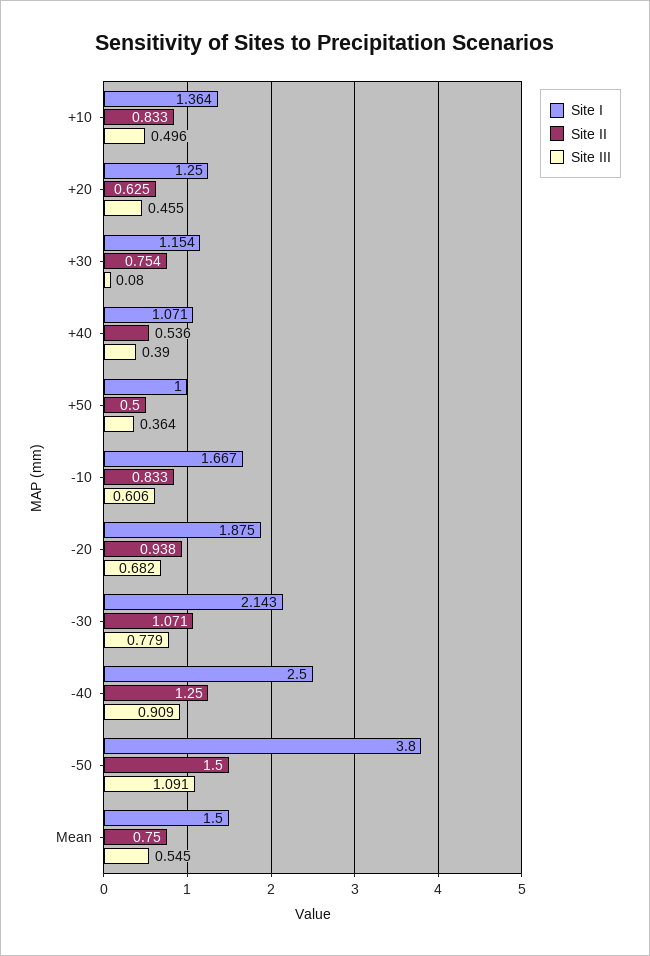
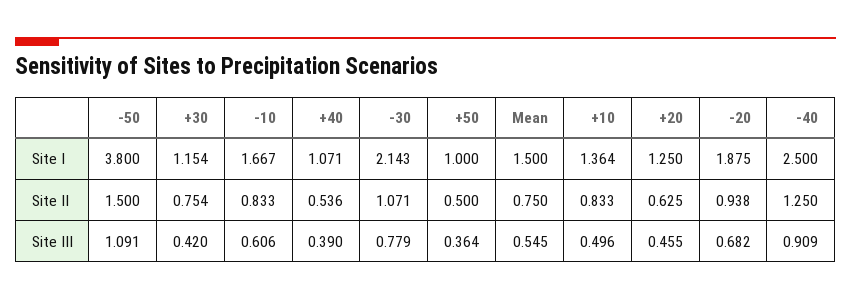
  {
    "Site I": {
      "+10": 1.364,
      "+20": 1.25,
      "+30": 1.154,
      "+40": 1.071,
      "+50": 1,
      "-10": 1.667,
      "-20": 1.875,
      "-30": 2.143,
      "-40": 2.5,
      "-50": 3.8,
      "Mean": 1.5
    },
    "Site II": {
      "+10": 0.833,
      "+20": 0.625,
      "+30": 0.754,
      "+40": 0.536,
      "+50": 0.5,
      "-10": 0.833,
      "-20": 0.938,
      "-30": 1.071,
      "-40": 1.25,
      "-50": 1.5,
      "Mean": 0.75
    },
    "Site III": {
      "+10": 0.496,
      "+20": 0.455,
-     "+30": 0.08,
+     "+30": 0.42,
      "+40": 0.39,
      "+50": 0.364,
      "-10": 0.606,
      "-20": 0.682,
      "-30": 0.779,
      "-40": 0.909,
      "-50": 1.091,
      "Mean": 0.545
    }
  }

